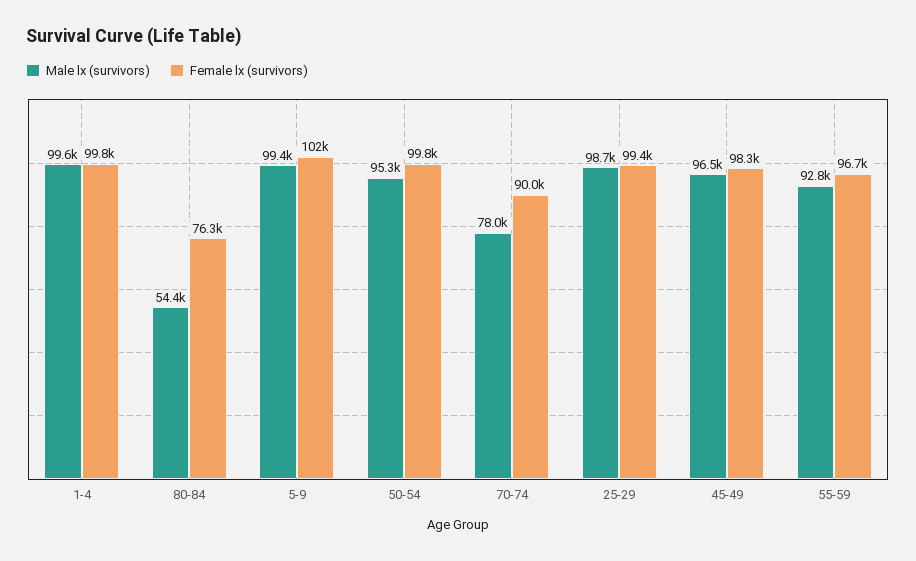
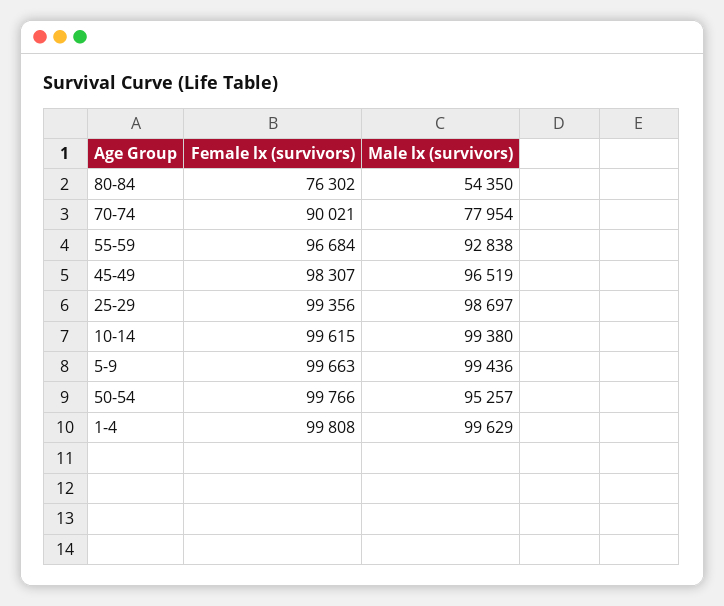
  {
    "Male lx (survivors)": {
      "1-4": 99629,
      "80-84": 54350,
      "5-9": 99436,
      "50-54": 95257,
      "70-74": 77954,
      "25-29": 98697,
      "45-49": 96519,
-     "55-59": 92838
+     "55-59": 92838,
+     "10-14": 99380
    },
    "Female lx (survivors)": {
      "1-4": 99808,
      "80-84": 76302,
-     "5-9": 102000,
+     "5-9": 99663,
      "50-54": 99766,
      "70-74": 90021,
      "25-29": 99356,
      "45-49": 98307,
-     "55-59": 96684
+     "55-59": 96684,
+     "10-14": 99615
    }
  }

